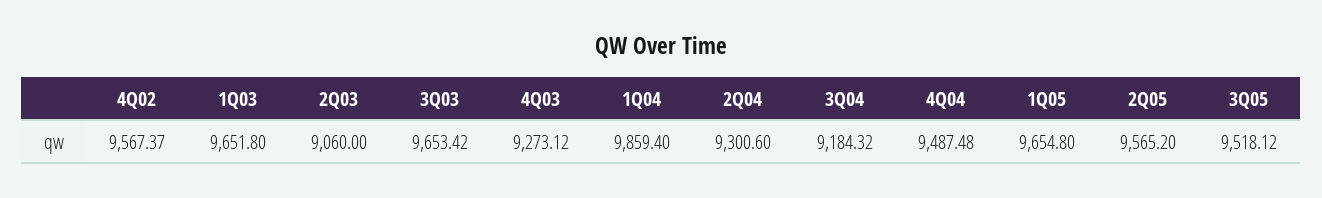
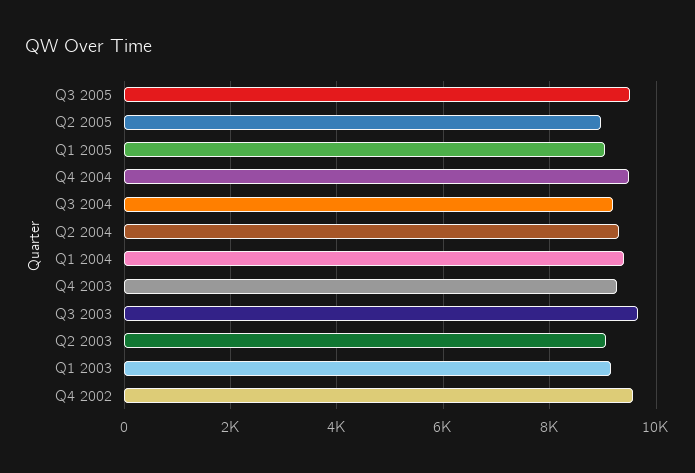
  {
    "4Q02": 9567.37,
-   "1Q03": 9651.8,
+   "1Q03": 9200,
    "2Q03": 9060,
    "3Q03": 9653.42,
    "4Q03": 9273.12,
-   "1Q04": 9859.4,
+   "1Q04": 9400,
    "2Q04": 9300.6,
    "3Q04": 9184.32,
    "4Q04": 9487.48,
-   "1Q05": 9654.8,
+   "1Q05": 9000,
-   "2Q05": 9565.2,
+   "2Q05": 9000,
    "3Q05": 9518.12
  }

